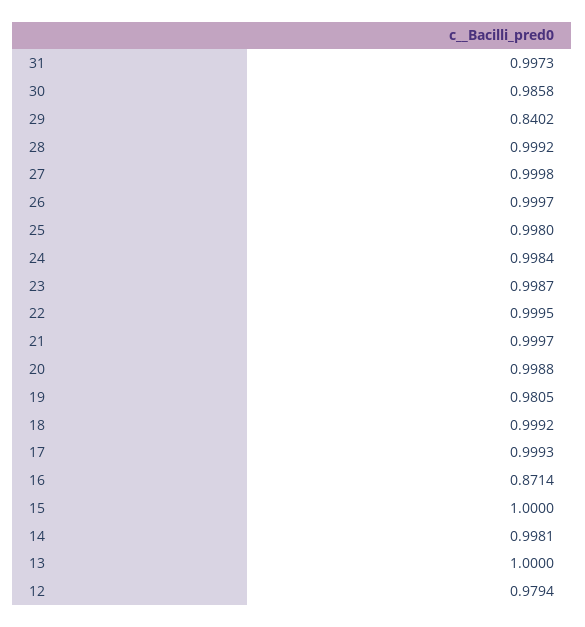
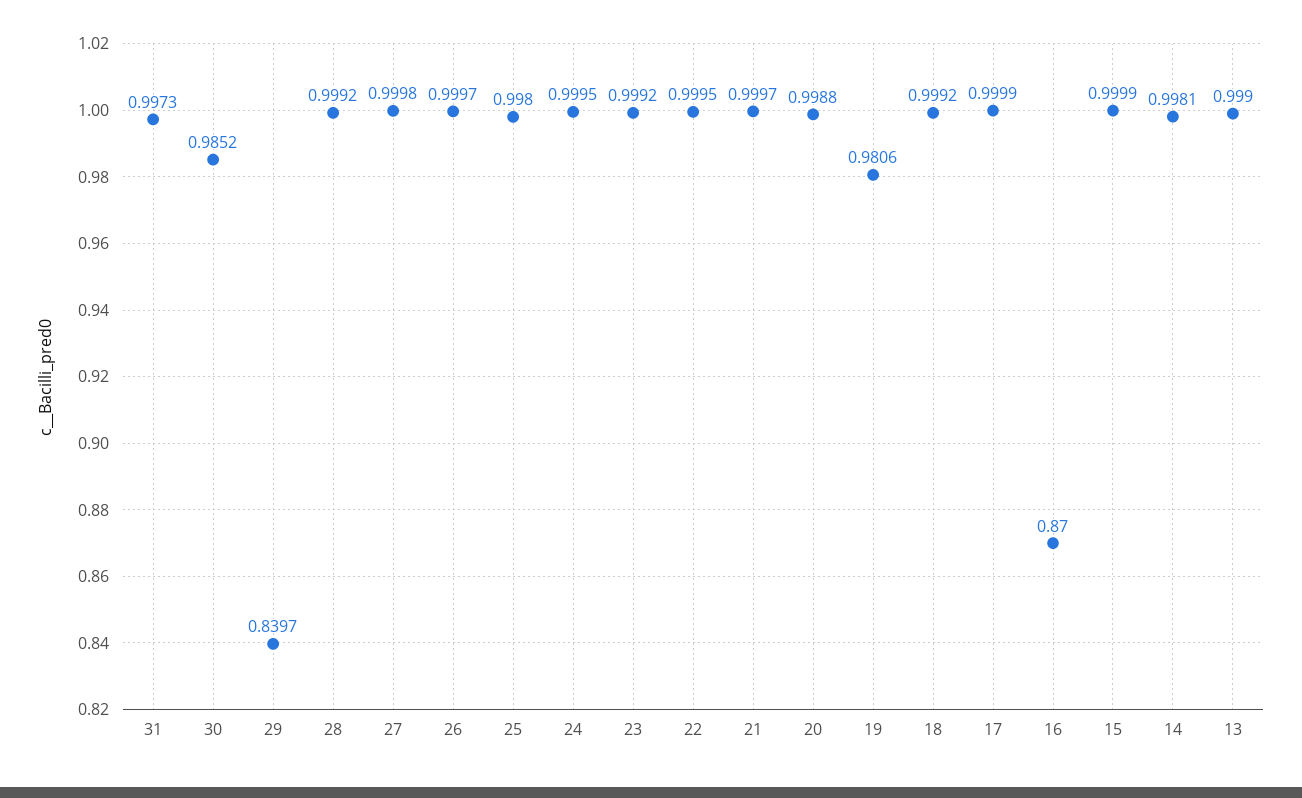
  {
    "31": 0.9973,
-   "30": 0.9858,
+   "30": 0.9852,
-   "29": 0.8402,
+   "29": 0.8397,
    "28": 0.9992,
    "27": 0.9998,
    "26": 0.9997,
    "25": 0.998,
-   "24": 0.9984,
+   "24": 0.9995,
-   "23": 0.9987,
+   "23": 0.9992,
    "22": 0.9995,
    "21": 0.9997,
    "20": 0.9988,
-   "19": 0.9805,
+   "19": 0.9806,
    "18": 0.9992,
-   "17": 0.9993,
+   "17": 0.9999,
-   "16": 0.8714,
+   "16": 0.87,
-   "15": 1,
+   "15": 0.9999,
    "14": 0.9981,
-   "13": 1,
+   "13": 0.999
-   "12": 0.9794
  }

